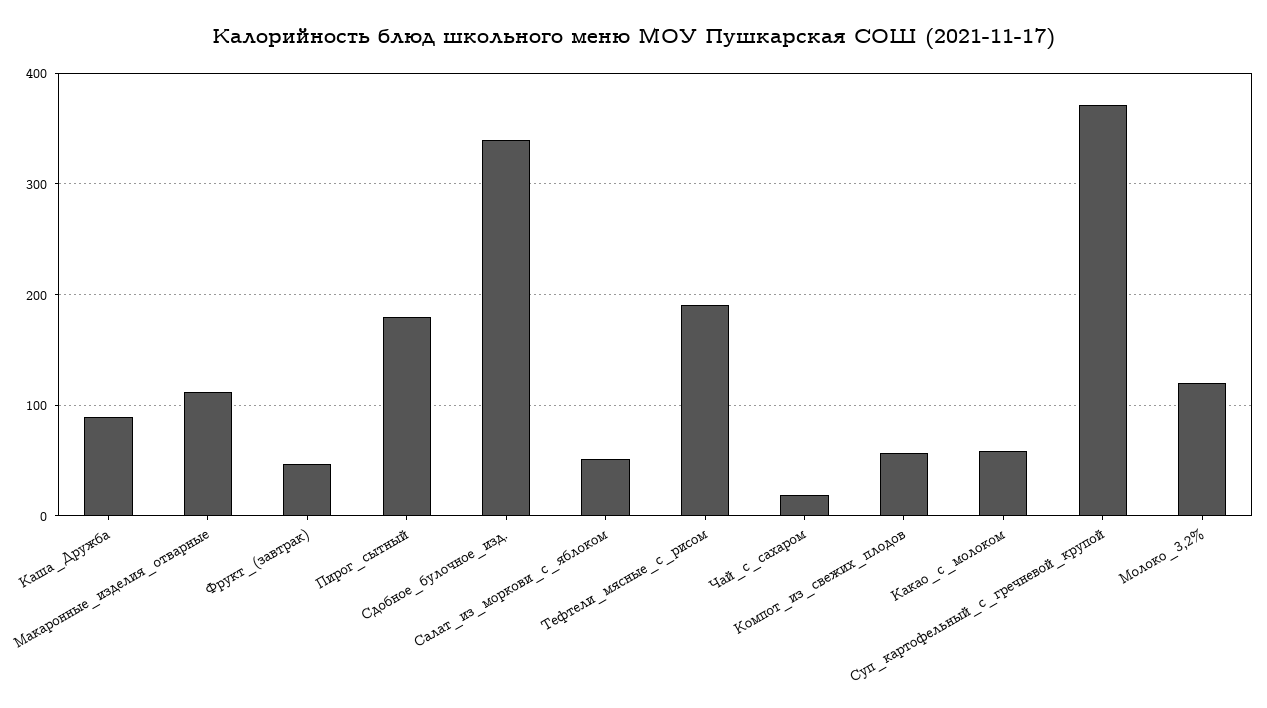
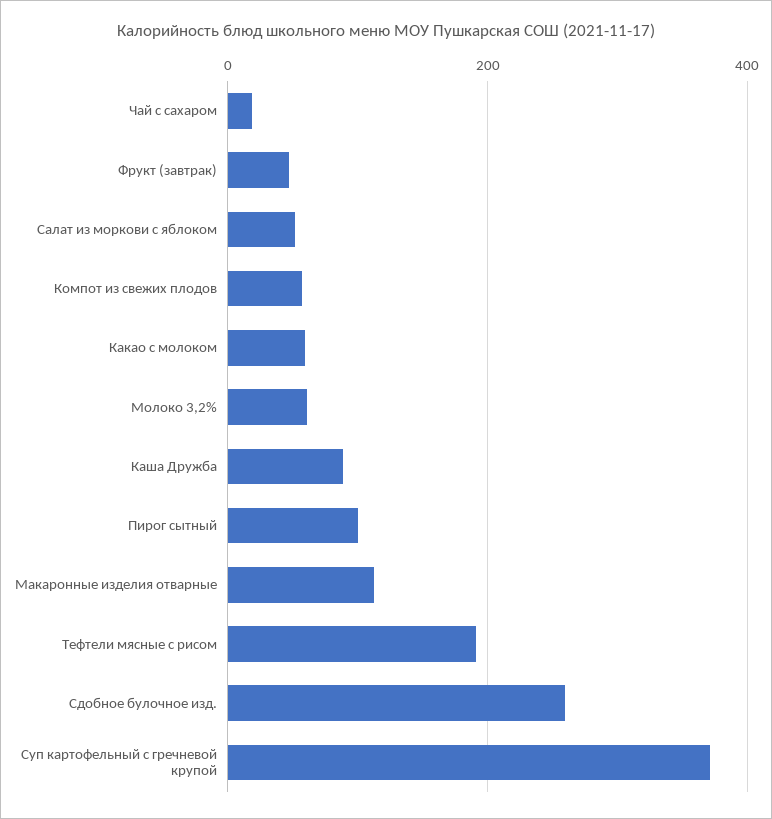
  {
    "Каша_Дружба": 90,
    "Макаронные_изделия_отварные": 110,
    "Фрукт_(завтрак)": 50,
-   "Пирог_сытный": 180,
+   "Пирог_сытный": 100,
-   "Сдобное_булочное_изд.": 340,
+   "Сдобное_булочное_изд.": 260,
    "Салат_из_моркови_с_яблоком": 50,
    "Тефтели_мясные_с_рисом": 190,
    "Чай_с_сахаром": 20,
    "Компот_из_свежих_плодов": 60,
    "Какао_с_молоком": 60,
    "Суп_картофельный_с_гречневой_крупой": 370,
-   "Молоко_3,2%": 120
+   "Молоко_3,2%": 60
  }

